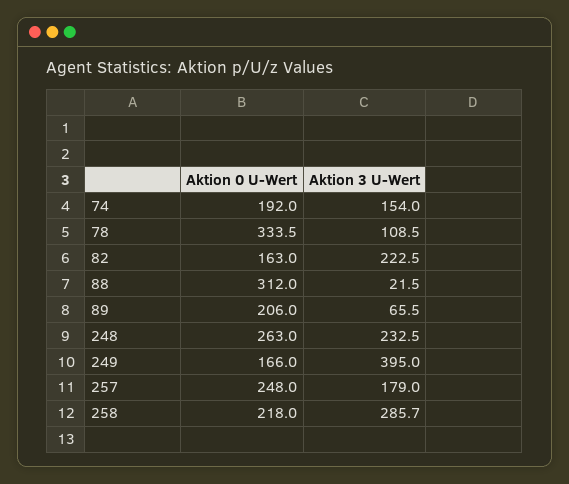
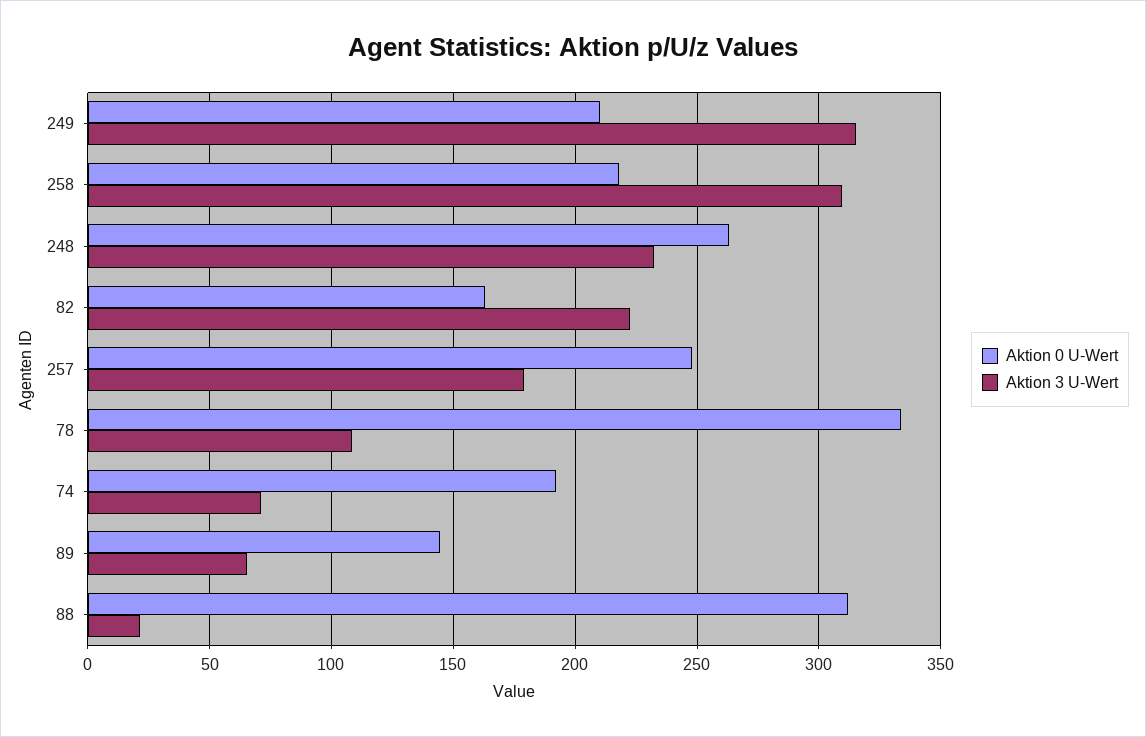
  {
    "Aktion 0 U-Wert": {
      "74": 192,
      "78": 333.5,
      "82": 163,
      "88": 312,
-     "89": 206,
+     "89": 145,
      "248": 263,
-     "249": 166,
+     "249": 210,
      "257": 248,
      "258": 218
    },
    "Aktion 3 U-Wert": {
-     "74": 154,
+     "74": 70,
      "78": 108.5,
      "82": 222.5,
      "88": 21.5,
      "89": 65.5,
      "248": 232.5,
-     "249": 395,
+     "249": 315,
      "257": 179,
-     "258": 285.7
+     "258": 310
    }
  }

